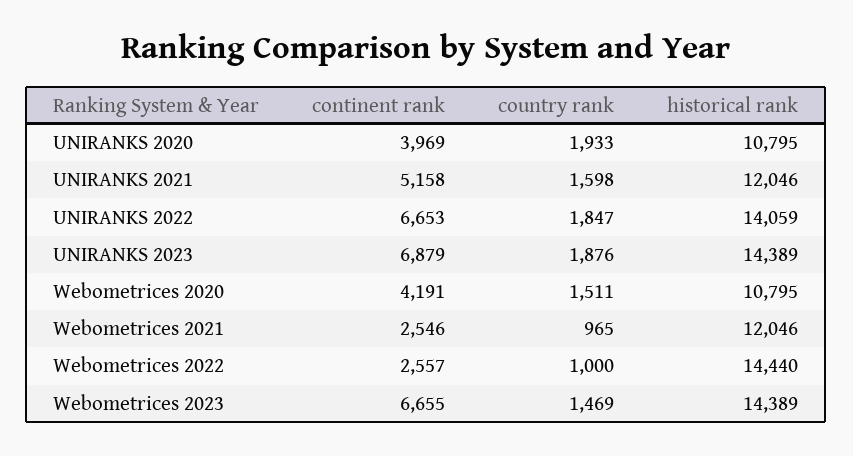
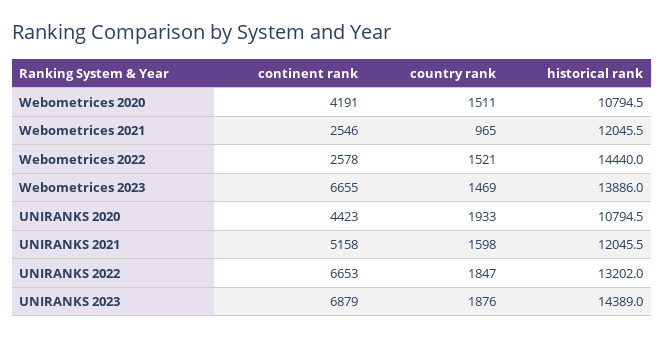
  {
    "continent rank": {
-     "UNIRANKS 2020": 3969,
+     "UNIRANKS 2020": 4423,
      "UNIRANKS 2021": 5158,
      "UNIRANKS 2022": 6653,
      "UNIRANKS 2023": 6879,
      "Webometrices 2020": 4191,
      "Webometrices 2021": 2546,
-     "Webometrices 2022": 2557,
+     "Webometrices 2022": 2578,
      "Webometrices 2023": 6655
    },
    "country rank": {
      "UNIRANKS 2020": 1933,
      "UNIRANKS 2021": 1598,
      "UNIRANKS 2022": 1847,
      "UNIRANKS 2023": 1876,
      "Webometrices 2020": 1511,
      "Webometrices 2021": 965,
-     "Webometrices 2022": 1000,
+     "Webometrices 2022": 1521,
      "Webometrices 2023": 1469
    },
    "historical rank": {
      "UNIRANKS 2020": 10794.5,
      "UNIRANKS 2021": 12045.5,
-     "UNIRANKS 2022": 14059,
+     "UNIRANKS 2022": 13202,
      "UNIRANKS 2023": 14389,
      "Webometrices 2020": 10794.5,
      "Webometrices 2021": 12045.5,
      "Webometrices 2022": 14440,
-     "Webometrices 2023": 14389
+     "Webometrices 2023": 13886
    }
  }

